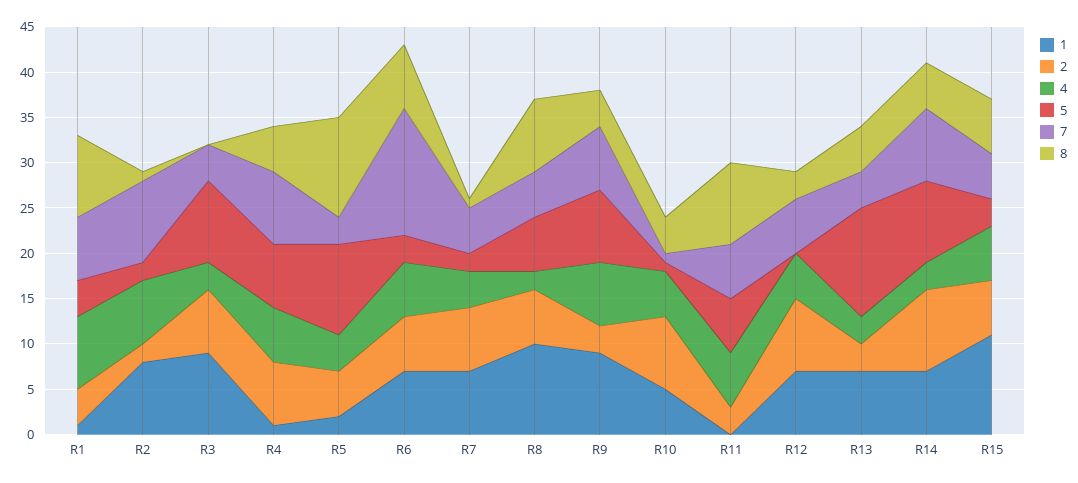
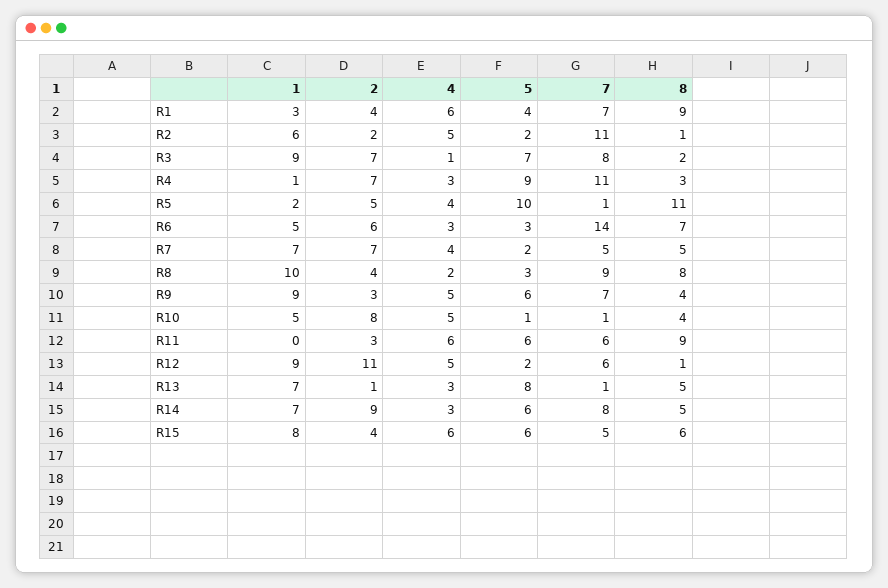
  {
    "1": {
-     "R1": 1,
+     "R1": 3,
-     "R2": 8,
+     "R2": 6,
      "R3": 9,
      "R4": 1,
      "R5": 2,
-     "R6": 7,
+     "R6": 5,
      "R7": 7,
      "R8": 10,
      "R9": 9,
      "R10": 5,
      "R11": 0,
-     "R12": 7,
+     "R12": 9,
      "R13": 7,
      "R14": 7,
-     "R15": 11
+     "R15": 8
    },
    "2": {
      "R1": 4,
      "R2": 2,
      "R3": 7,
      "R4": 7,
      "R5": 5,
      "R6": 6,
      "R7": 7,
-     "R8": 6,
+     "R8": 4,
      "R9": 3,
      "R10": 8,
      "R11": 3,
-     "R12": 8,
+     "R12": 11,
-     "R13": 3,
+     "R13": 1,
      "R14": 9,
-     "R15": 6
+     "R15": 4
    },
    "4": {
-     "R1": 8,
+     "R1": 6,
-     "R2": 7,
+     "R2": 5,
-     "R3": 3,
+     "R3": 1,
-     "R4": 6,
+     "R4": 3,
      "R5": 4,
-     "R6": 6,
+     "R6": 3,
      "R7": 4,
      "R8": 2,
-     "R9": 7,
+     "R9": 5,
      "R10": 5,
      "R11": 6,
      "R12": 5,
      "R13": 3,
      "R14": 3,
      "R15": 6
    },
    "5": {
      "R1": 4,
      "R2": 2,
-     "R3": 9,
+     "R3": 7,
-     "R4": 7,
+     "R4": 9,
      "R5": 10,
      "R6": 3,
      "R7": 2,
-     "R8": 6,
+     "R8": 3,
-     "R9": 8,
+     "R9": 6,
      "R10": 1,
      "R11": 6,
-     "R12": 0,
+     "R12": 2,
-     "R13": 12,
+     "R13": 8,
-     "R14": 9,
+     "R14": 6,
-     "R15": 3
+     "R15": 6
    },
    "7": {
      "R1": 7,
-     "R2": 9,
+     "R2": 11,
-     "R3": 4,
+     "R3": 8,
-     "R4": 8,
+     "R4": 11,
-     "R5": 3,
+     "R5": 1,
      "R6": 14,
      "R7": 5,
-     "R8": 5,
+     "R8": 9,
      "R9": 7,
      "R10": 1,
      "R11": 6,
      "R12": 6,
-     "R13": 4,
+     "R13": 1,
      "R14": 8,
      "R15": 5
    },
    "8": {
      "R1": 9,
      "R2": 1,
-     "R3": 0,
+     "R3": 2,
-     "R4": 5,
+     "R4": 3,
      "R5": 11,
      "R6": 7,
-     "R7": 1,
+     "R7": 5,
      "R8": 8,
      "R9": 4,
      "R10": 4,
      "R11": 9,
-     "R12": 3,
+     "R12": 1,
      "R13": 5,
      "R14": 5,
      "R15": 6
    }
  }

